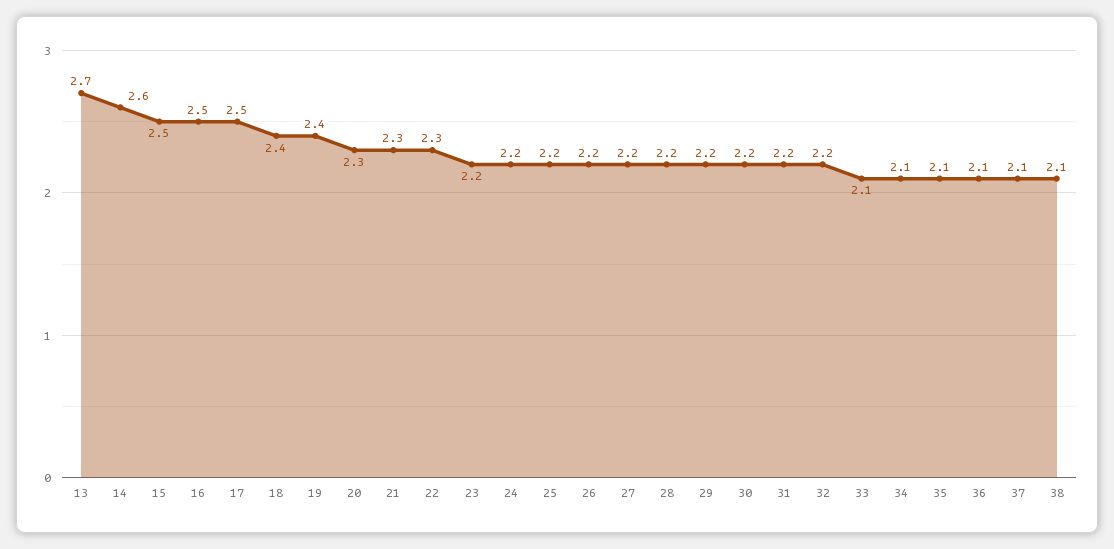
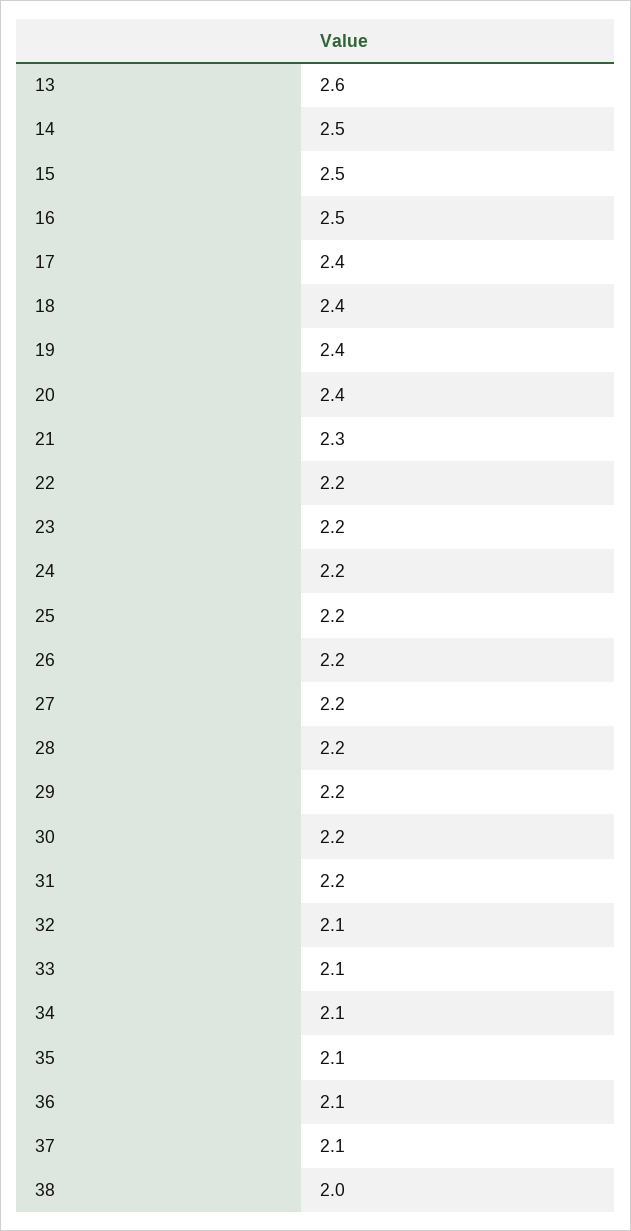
  {
-   "13": 2.7,
+   "13": 2.6,
-   "14": 2.6,
+   "14": 2.5,
    "15": 2.5,
    "16": 2.5,
-   "17": 2.5,
+   "17": 2.4,
    "18": 2.4,
    "19": 2.4,
-   "20": 2.3,
+   "20": 2.4,
    "21": 2.3,
-   "22": 2.3,
+   "22": 2.2,
    "23": 2.2,
    "24": 2.2,
    "25": 2.2,
    "26": 2.2,
    "27": 2.2,
    "28": 2.2,
    "29": 2.2,
    "30": 2.2,
    "31": 2.2,
-   "32": 2.2,
+   "32": 2.1,
    "33": 2.1,
    "34": 2.1,
    "35": 2.1,
    "36": 2.1,
    "37": 2.1,
-   "38": 2.1
+   "38": 2
  }

